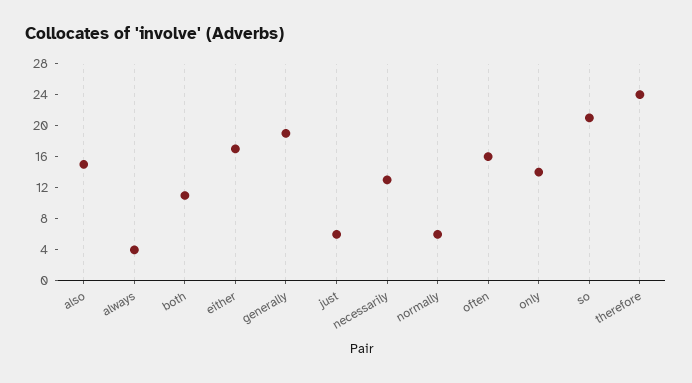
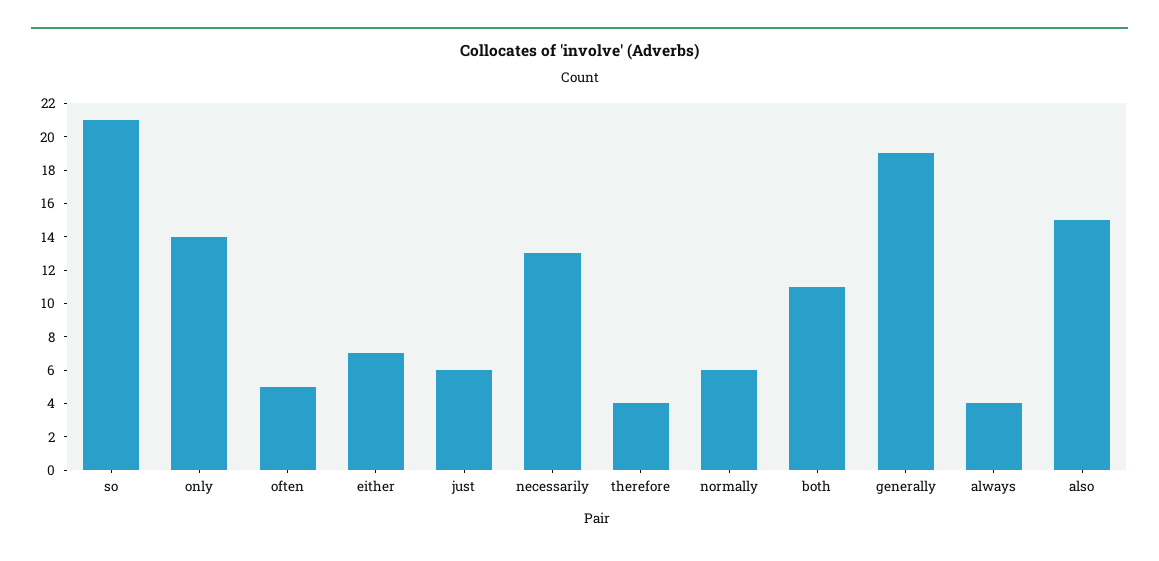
  {
    "also": 15,
    "always": 4,
    "both": 11,
-   "either": 16,
+   "either": 7,
    "generally": 19,
    "just": 6,
    "necessarily": 13,
    "normally": 6,
-   "often": 16,
+   "often": 5,
    "only": 14,
    "so": 21,
-   "therefore": 24
+   "therefore": 4
  }

